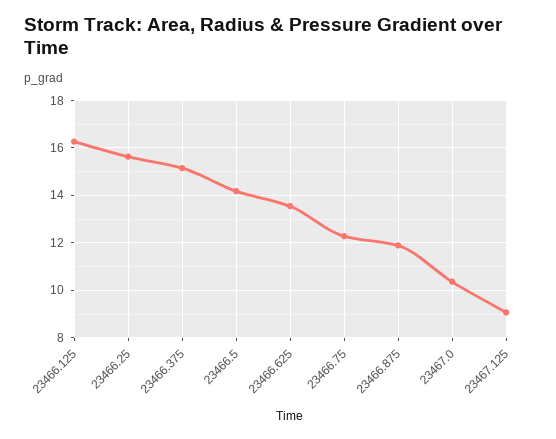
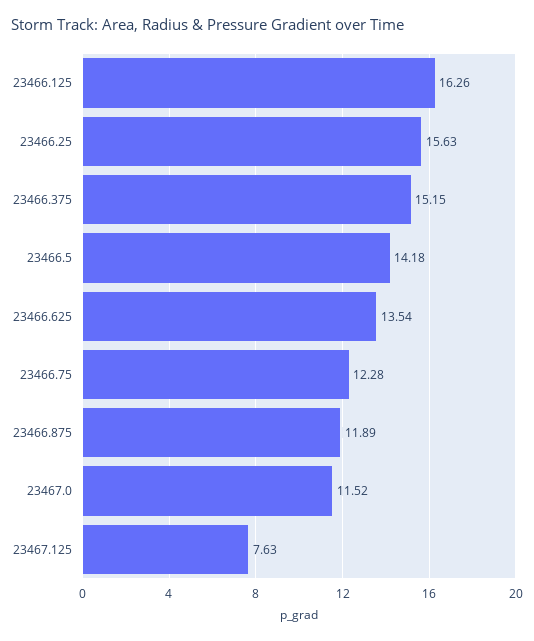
  {
    "23466.125": 16.26,
    "23466.25": 15.63,
    "23466.375": 15.15,
    "23466.5": 14.18,
    "23466.625": 13.54,
    "23466.75": 12.28,
    "23466.875": 11.89,
-   "23467.0": 10.5,
+   "23467.0": 11.52,
-   "23467.125": 9
+   "23467.125": 7.63
  }

